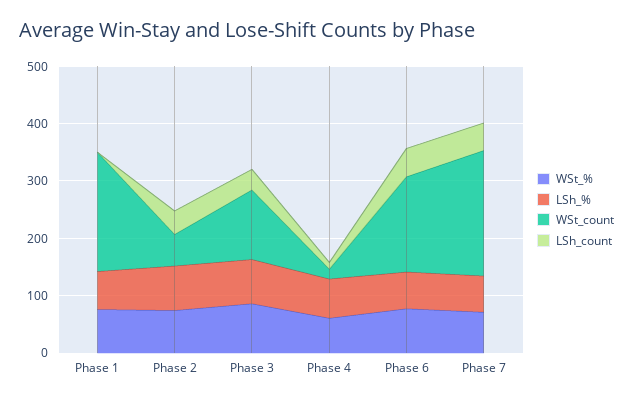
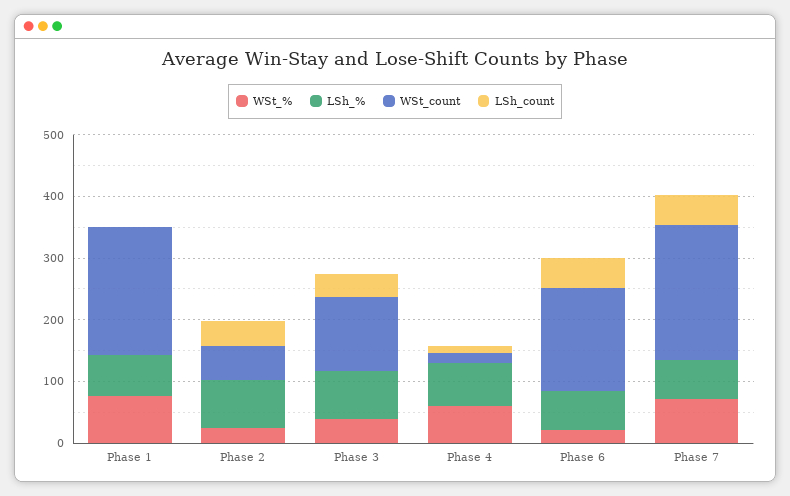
  {
    "WSt_%": {
      "Phase 1": 80,
-     "Phase 2": 80,
+     "Phase 2": 20,
-     "Phase 3": 80,
+     "Phase 3": 40,
      "Phase 4": 60,
-     "Phase 6": 80,
+     "Phase 6": 20,
      "Phase 7": 80
    },
    "LSh_%": {
      "Phase 1": 60,
      "Phase 2": 80,
      "Phase 3": 80,
      "Phase 4": 60,
      "Phase 6": 60,
      "Phase 7": 60
    },
    "WSt_count": {
      "Phase 1": 200,
      "Phase 2": 60,
      "Phase 3": 120,
      "Phase 4": 20,
      "Phase 6": 160,
      "Phase 7": 220
    },
    "LSh_count": {
      "Phase 1": 0,
      "Phase 2": 40,
      "Phase 3": 40,
      "Phase 4": 20,
      "Phase 6": 40,
      "Phase 7": 40
    }
  }

